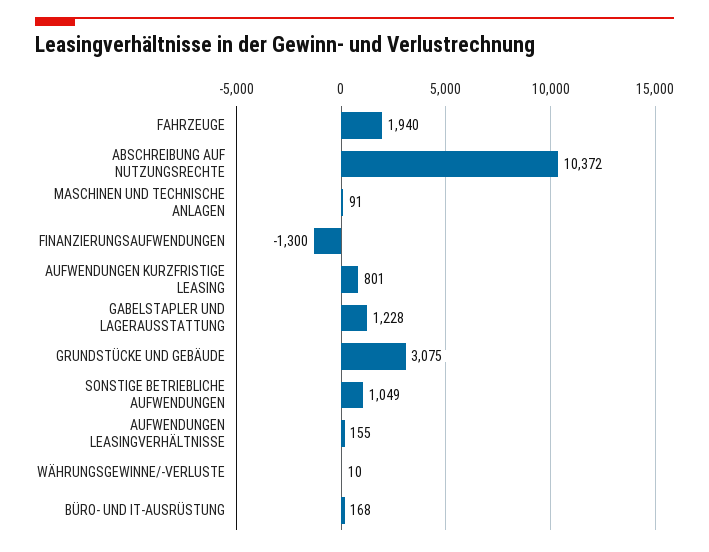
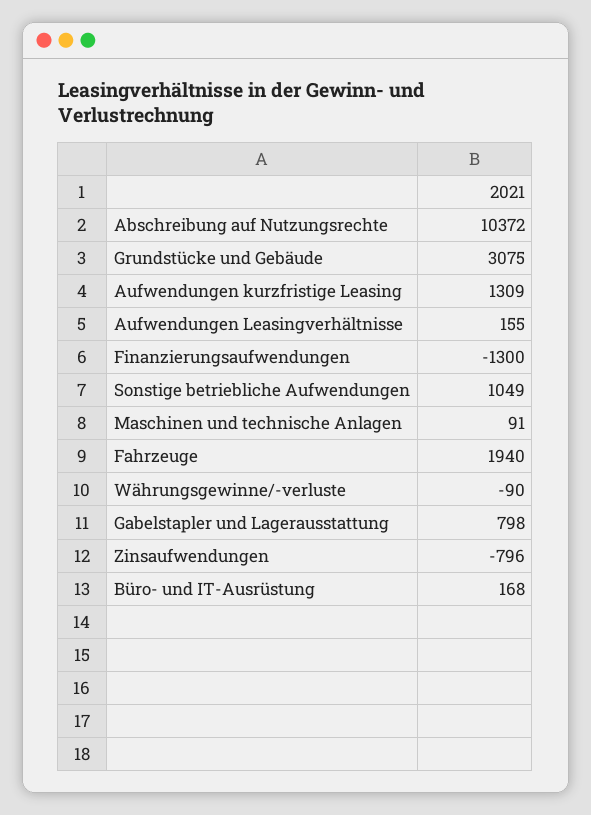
  {
    "FAHRZEUGE": 1940,
    "ABSCHREIBUNG AUF NUTZUNGSRECHTE": 10372,
    "MASCHINEN UND TECHNISCHE ANLAGEN": 91,
    "FINANZIERUNGSAUFWENDUNGEN": -1300,
-   "AUFWENDUNGEN KURZFRISTIGE LEASING": 801,
+   "AUFWENDUNGEN KURZFRISTIGE LEASING": 1309,
-   "GABELSTAPLER UND LAGERAUSSTATTUNG": 1228,
+   "GABELSTAPLER UND LAGERAUSSTATTUNG": 798,
    "GRUNDSTÜCKE UND GEBÄUDE": 3075,
    "SONSTIGE BETRIEBLICHE AUFWENDUNGEN": 1049,
    "AUFWENDUNGEN LEASINGVERHÄLTNISSE": 155,
-   "WÄHRUNGSGEWINNE/-VERLUSTE": 10,
+   "WÄHRUNGSGEWINNE/-VERLUSTE": -90,
-   "BÜRO- UND IT-AUSRÜSTUNG": 168
+   "BÜRO- UND IT-AUSRÜSTUNG": 168,
+   "Zinsaufwendungen": -796
  }

